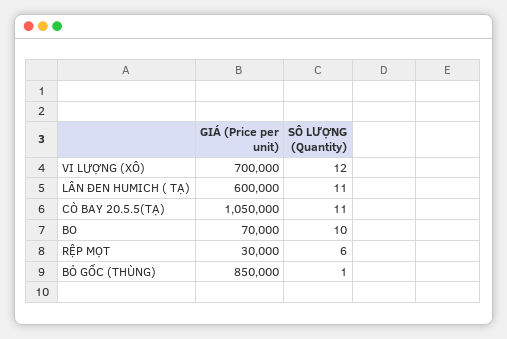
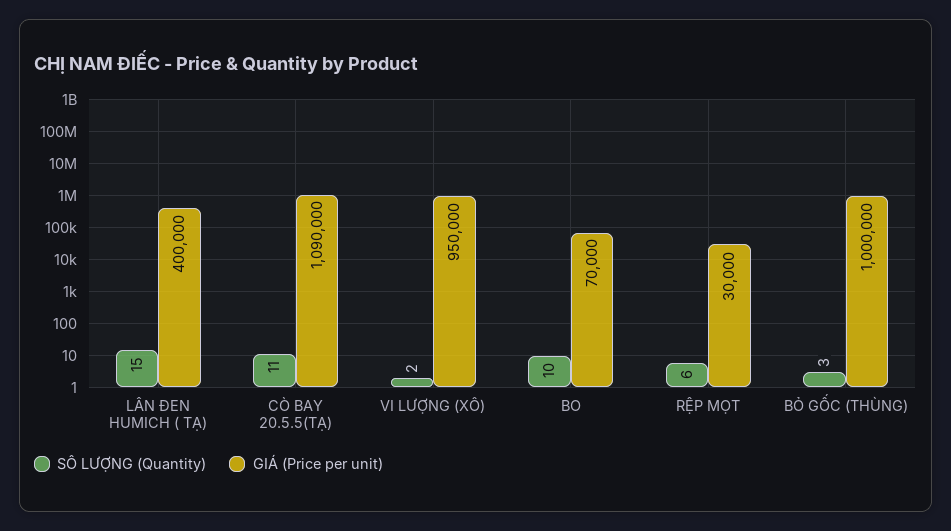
  {
    "GIÁ (Price per unit)": {
-     "VI LƯỢNG (XÔ)": 700000,
+     "VI LƯỢNG (XÔ)": 950000,
-     "LÂN ĐEN HUMICH ( TẠ)": 600000,
+     "LÂN ĐEN HUMICH ( TẠ)": 400000,
-     "CÒ BAY 20.5.5(TẠ)": 1050000,
+     "CÒ BAY 20.5.5(TẠ)": 1090000,
      "BO": 70000,
      "RỆP MỌT": 30000,
-     "BỎ GỐC (THÙNG)": 850000
+     "BỎ GỐC (THÙNG)": 1000000
    },
    "SÔ LƯỢNG (Quantity)": {
-     "VI LƯỢNG (XÔ)": 12,
+     "VI LƯỢNG (XÔ)": 2,
-     "LÂN ĐEN HUMICH ( TẠ)": 11,
+     "LÂN ĐEN HUMICH ( TẠ)": 15,
      "CÒ BAY 20.5.5(TẠ)": 11,
      "BO": 10,
      "RỆP MỌT": 6,
-     "BỎ GỐC (THÙNG)": 1
+     "BỎ GỐC (THÙNG)": 3
    }
  }

